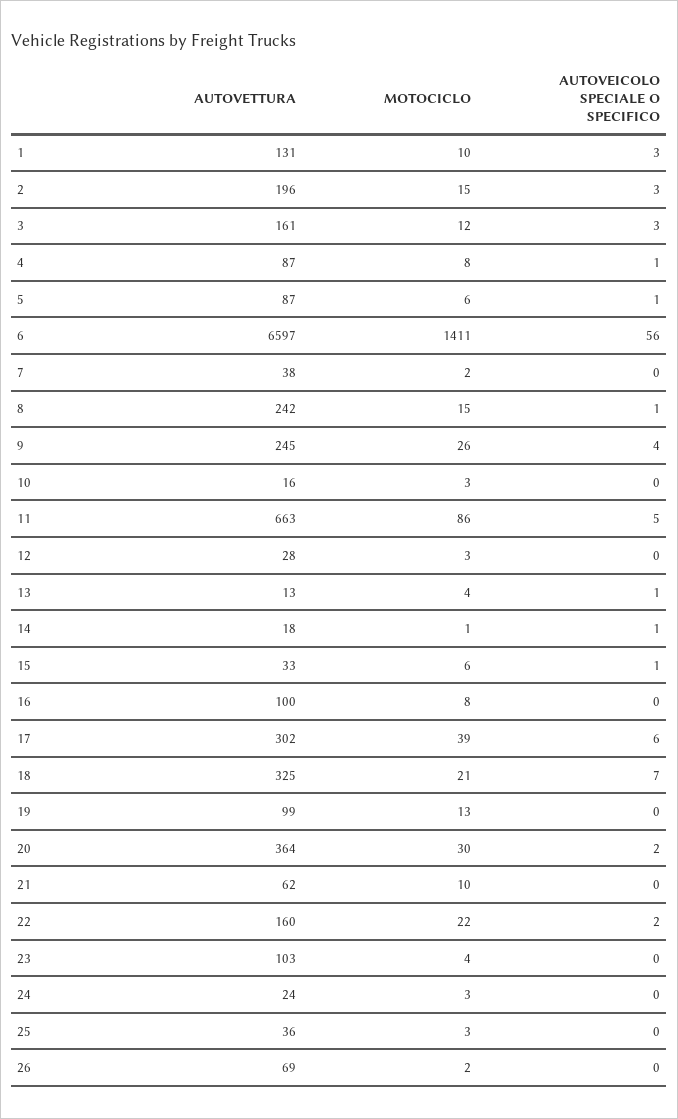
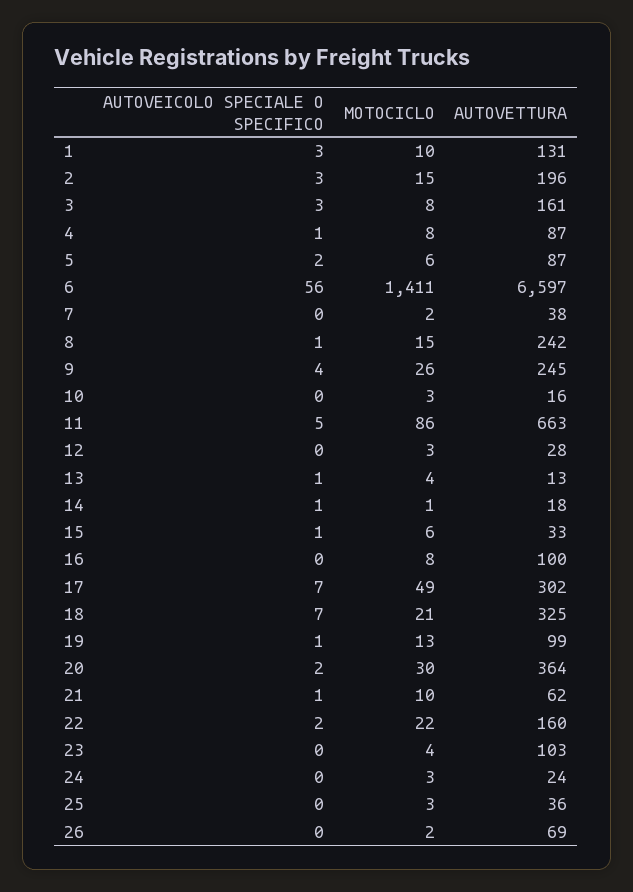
  {
    "AUTOVETTURA": {
      "1": 131,
      "2": 196,
      "3": 161,
      "4": 87,
      "5": 87,
      "6": 6597,
      "7": 38,
      "8": 242,
      "9": 245,
      "10": 16,
      "11": 663,
      "12": 28,
      "13": 13,
      "14": 18,
      "15": 33,
      "16": 100,
      "17": 302,
      "18": 325,
      "19": 99,
      "20": 364,
      "21": 62,
      "22": 160,
      "23": 103,
      "24": 24,
      "25": 36,
      "26": 69
    },
    "MOTOCICLO": {
      "1": 10,
      "2": 15,
-     "3": 12,
+     "3": 8,
      "4": 8,
      "5": 6,
      "6": 1411,
      "7": 2,
      "8": 15,
      "9": 26,
      "10": 3,
      "11": 86,
      "12": 3,
      "13": 4,
      "14": 1,
      "15": 6,
      "16": 8,
-     "17": 39,
+     "17": 49,
      "18": 21,
      "19": 13,
      "20": 30,
      "21": 10,
      "22": 22,
      "23": 4,
      "24": 3,
      "25": 3,
      "26": 2
    },
    "AUTOVEICOLO SPECIALE O SPECIFICO": {
      "1": 3,
      "2": 3,
      "3": 3,
      "4": 1,
-     "5": 1,
+     "5": 2,
      "6": 56,
      "7": 0,
      "8": 1,
      "9": 4,
      "10": 0,
      "11": 5,
      "12": 0,
      "13": 1,
      "14": 1,
      "15": 1,
      "16": 0,
-     "17": 6,
+     "17": 7,
      "18": 7,
-     "19": 0,
+     "19": 1,
      "20": 2,
-     "21": 0,
+     "21": 1,
      "22": 2,
      "23": 0,
      "24": 0,
      "25": 0,
      "26": 0
    }
  }

